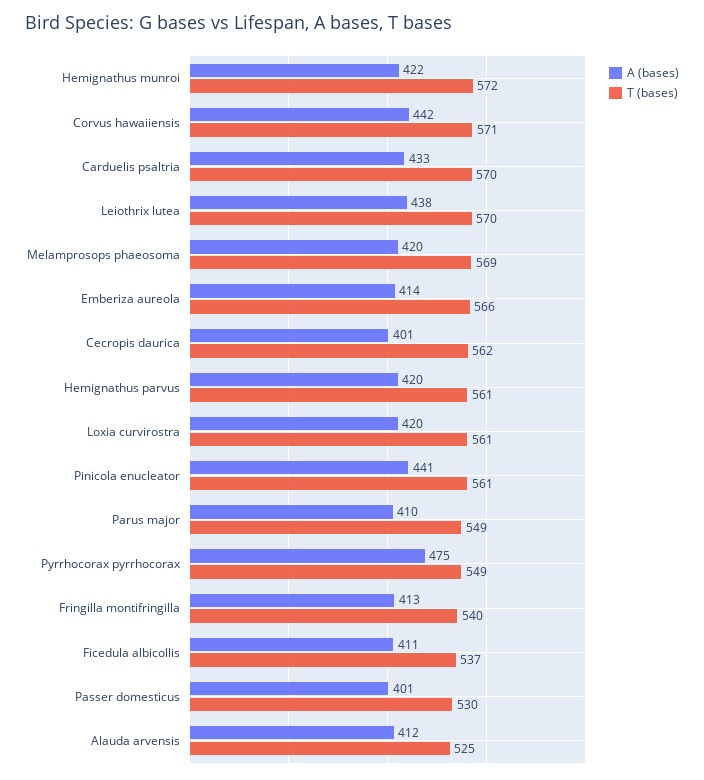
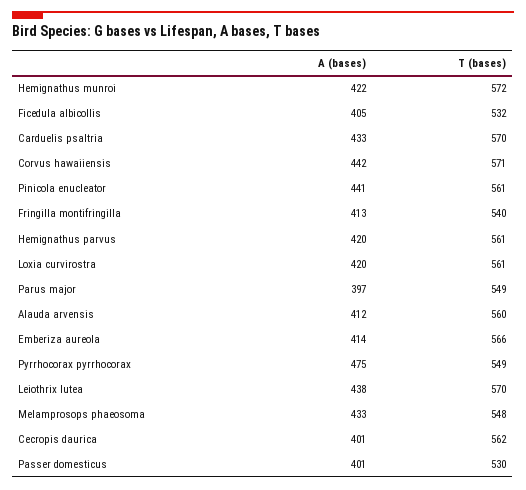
  {
    "A (bases)": {
      "Hemignathus munroi": 422,
      "Corvus hawaiiensis": 442,
      "Carduelis psaltria": 433,
      "Leiothrix lutea": 438,
-     "Melamprosops phaeosoma": 420,
+     "Melamprosops phaeosoma": 433,
      "Emberiza aureola": 414,
      "Cecropis daurica": 401,
      "Hemignathus parvus": 420,
      "Loxia curvirostra": 420,
      "Pinicola enucleator": 441,
-     "Parus major": 410,
+     "Parus major": 397,
      "Pyrrhocorax pyrrhocorax": 475,
      "Fringilla montifringilla": 413,
-     "Ficedula albicollis": 411,
+     "Ficedula albicollis": 405,
      "Passer domesticus": 401,
      "Alauda arvensis": 412
    },
    "T (bases)": {
      "Hemignathus munroi": 572,
      "Corvus hawaiiensis": 571,
      "Carduelis psaltria": 570,
      "Leiothrix lutea": 570,
-     "Melamprosops phaeosoma": 569,
+     "Melamprosops phaeosoma": 548,
      "Emberiza aureola": 566,
      "Cecropis daurica": 562,
      "Hemignathus parvus": 561,
      "Loxia curvirostra": 561,
      "Pinicola enucleator": 561,
      "Parus major": 549,
      "Pyrrhocorax pyrrhocorax": 549,
      "Fringilla montifringilla": 540,
-     "Ficedula albicollis": 537,
+     "Ficedula albicollis": 532,
      "Passer domesticus": 530,
-     "Alauda arvensis": 525
+     "Alauda arvensis": 560
    }
  }

